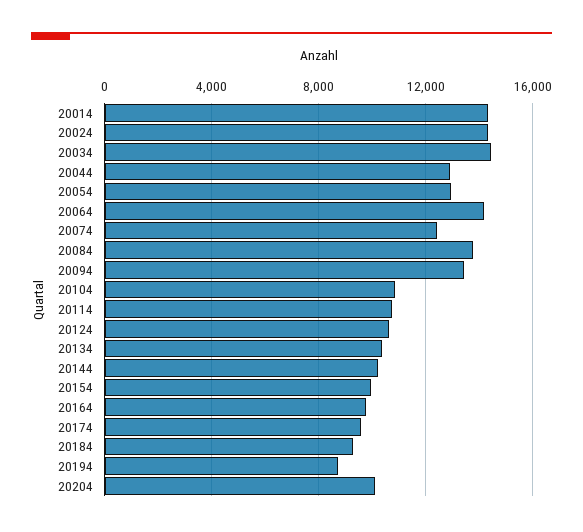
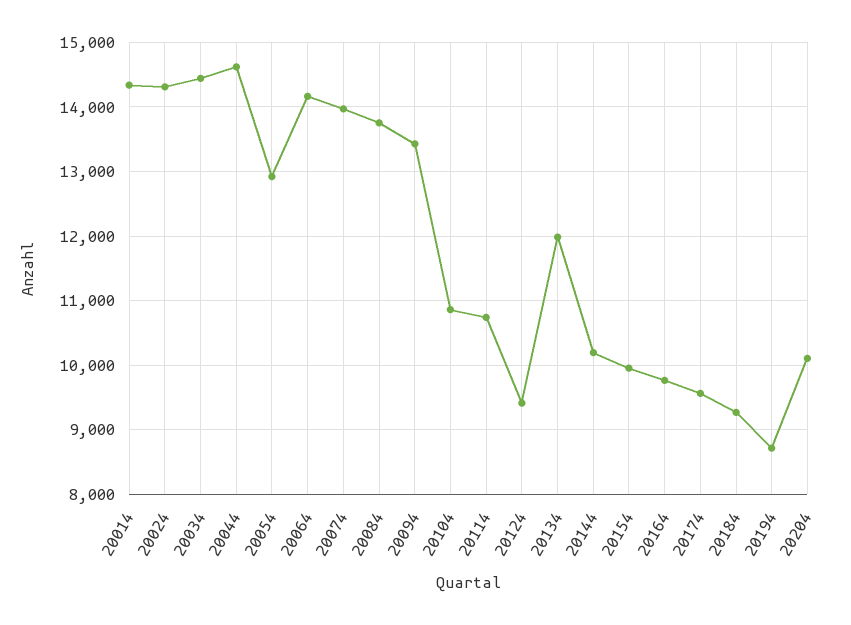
  {
    "20014": 14300,
    "20024": 14300,
    "20034": 14400,
-   "20044": 13000,
+   "20044": 14600,
    "20054": 12900,
    "20064": 14200,
-   "20074": 12500,
+   "20074": 14000,
    "20084": 13800,
    "20094": 13400,
    "20104": 10900,
    "20114": 10700,
-   "20124": 10500,
+   "20124": 9400,
-   "20134": 10500,
+   "20134": 12000,
    "20144": 10200,
    "20154": 10000,
    "20164": 9800,
    "20174": 9600,
    "20184": 9300,
    "20194": 8700,
    "20204": 10100
  }

